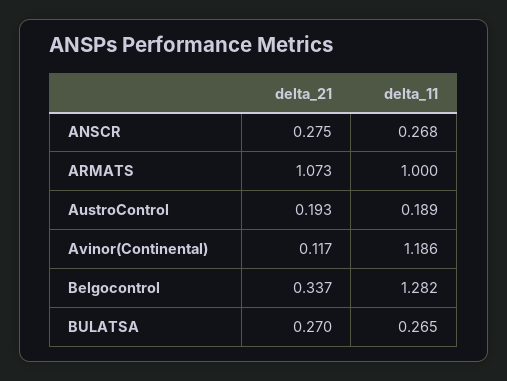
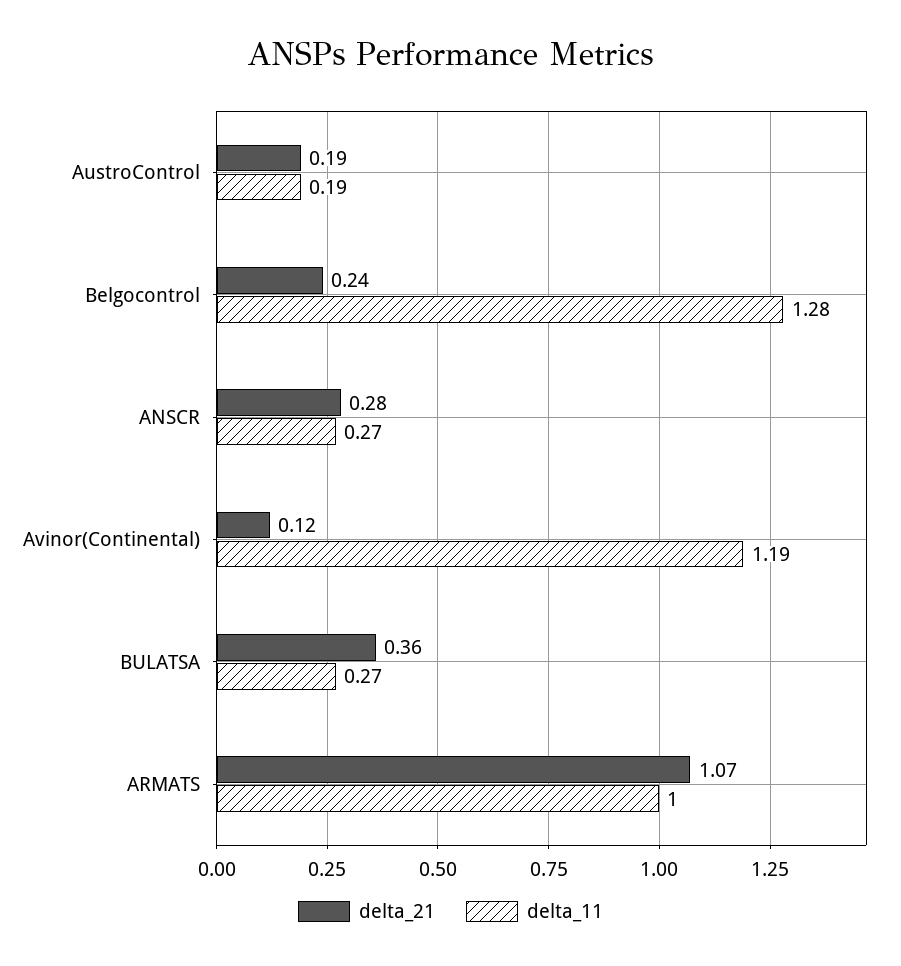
  {
    "delta_21": {
      "ANSCR": 0.275,
      "ARMATS": 1.073,
      "AustroControl": 0.193,
      "Avinor(Continental)": 0.117,
-     "Belgocontrol": 0.337,
+     "Belgocontrol": 0.24,
-     "BULATSA": 0.27
+     "BULATSA": 0.36
    },
    "delta_11": {
      "ANSCR": 0.268,
      "ARMATS": 1,
      "AustroControl": 0.189,
      "Avinor(Continental)": 1.186,
      "Belgocontrol": 1.282,
      "BULATSA": 0.265
    }
  }

